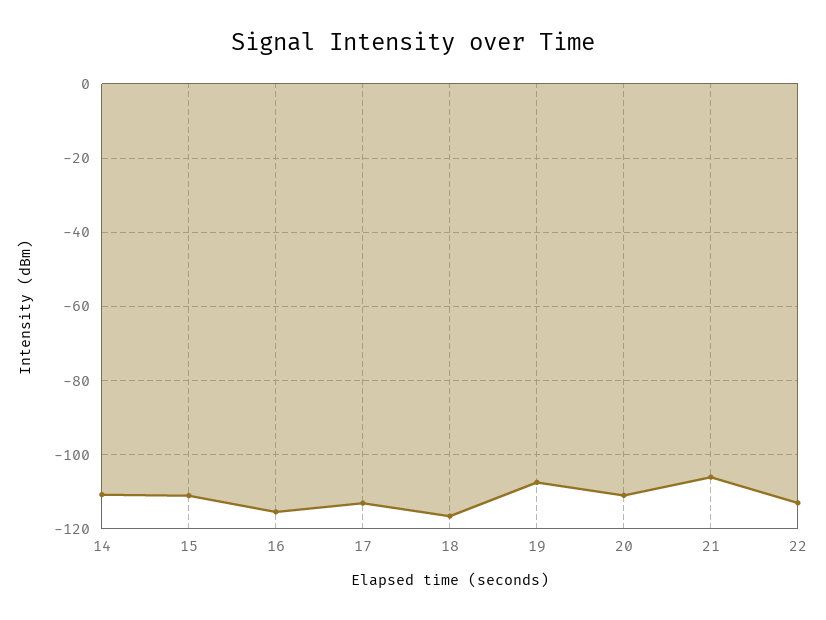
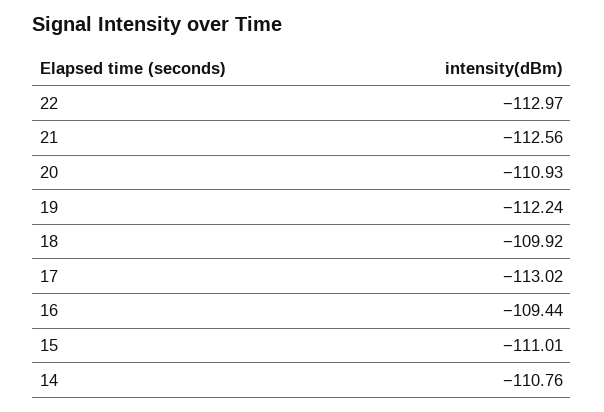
  {
    "14": -110.76,
    "15": -111.01,
-   "16": -116,
+   "16": -109.44,
    "17": -113.02,
-   "18": -116,
+   "18": -109.92,
-   "19": -108,
+   "19": -112.24,
    "20": -110.93,
-   "21": -106,
+   "21": -112.56,
    "22": -112.97
  }

